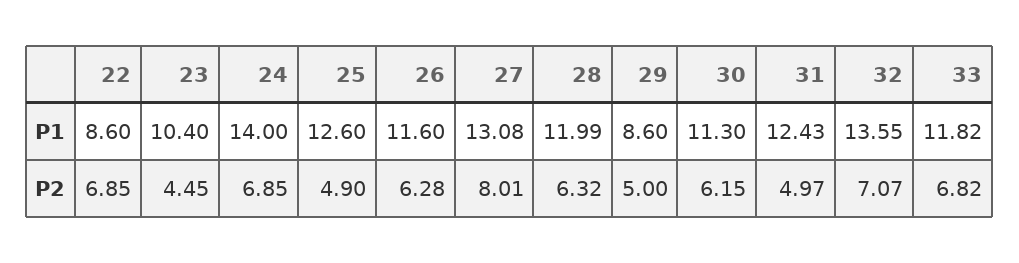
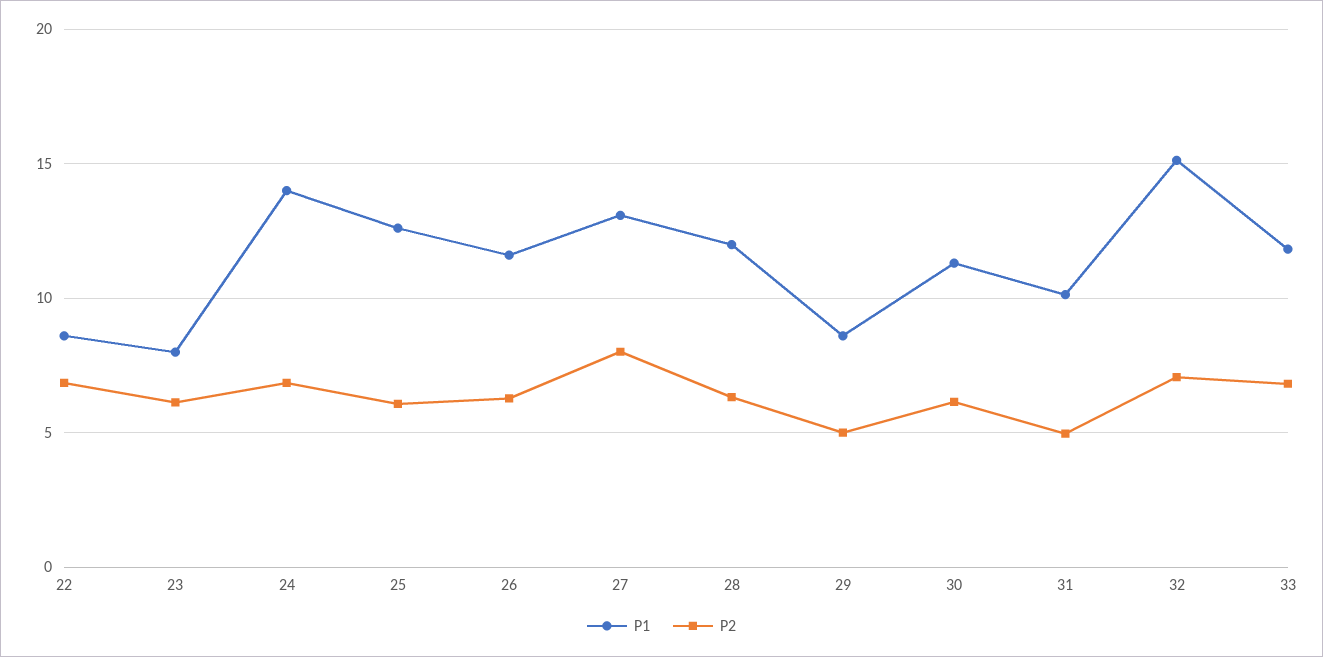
  {
    "P1": {
      "22": 8.6,
-     "23": 10.4,
+     "23": 8,
      "24": 14,
      "25": 12.6,
      "26": 11.6,
      "27": 13.08,
      "28": 11.99,
      "29": 8.6,
      "30": 11.3,
-     "31": 12.43,
+     "31": 10,
-     "32": 13.55,
+     "32": 15,
      "33": 11.82
    },
    "P2": {
      "22": 6.85,
-     "23": 4.45,
+     "23": 6,
      "24": 6.85,
-     "25": 4.9,
+     "25": 6,
      "26": 6.28,
      "27": 8.01,
      "28": 6.32,
      "29": 5,
      "30": 6.15,
      "31": 4.97,
      "32": 7.07,
      "33": 6.82
    }
  }

